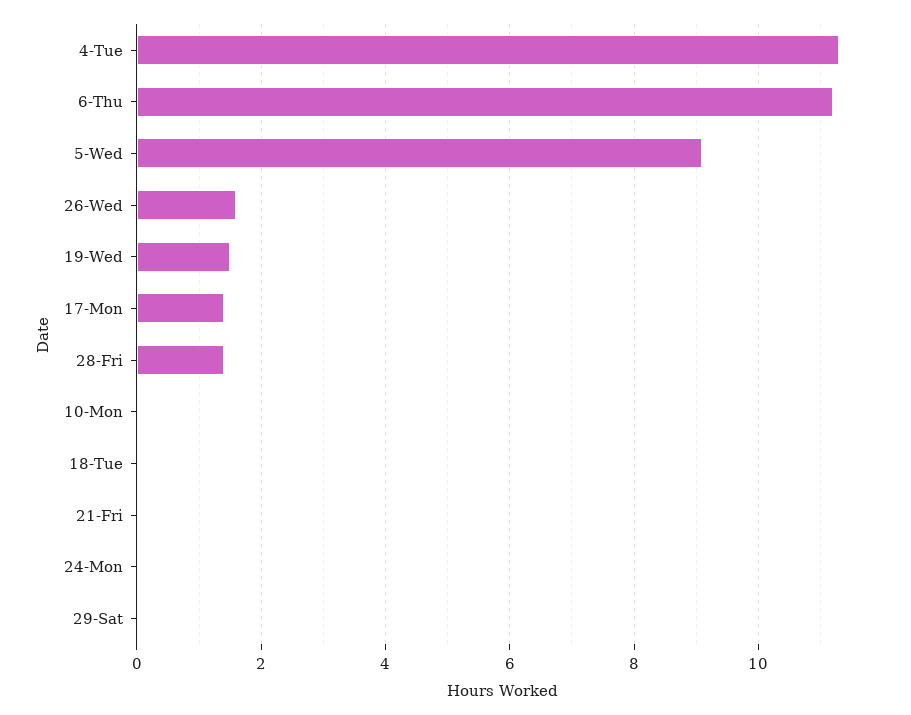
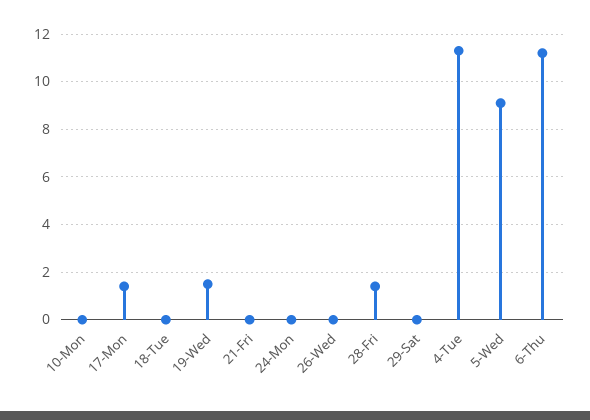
  {
    "4-Tue": 11.5,
    "6-Thu": 11,
    "5-Wed": 9,
-   "26-Wed": 1.5,
+   "26-Wed": 0,
    "19-Wed": 1.5,
    "17-Mon": 1.5,
    "28-Fri": 1.5,
    "10-Mon": 0,
    "18-Tue": 0,
    "21-Fri": 0,
    "24-Mon": 0,
    "29-Sat": 0
  }

